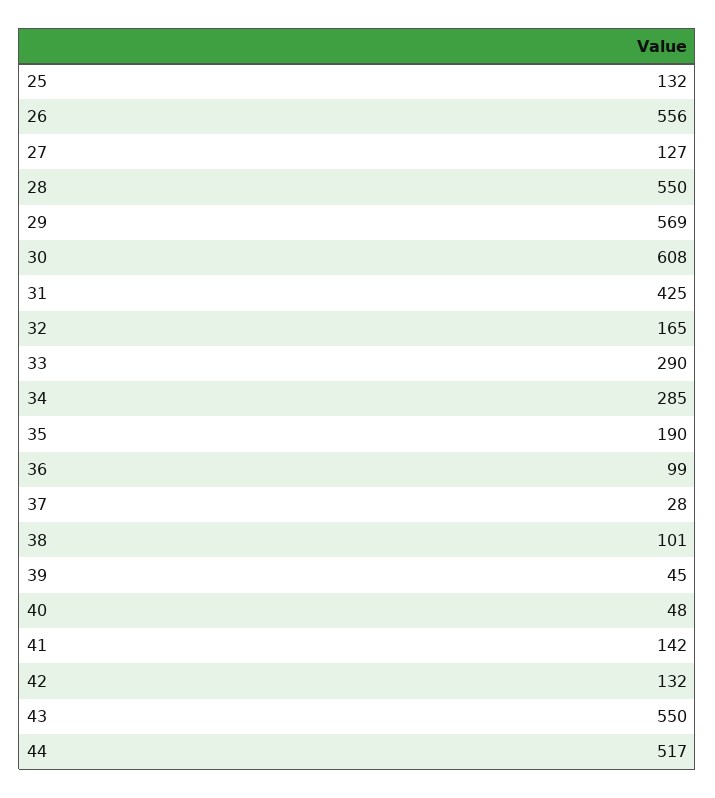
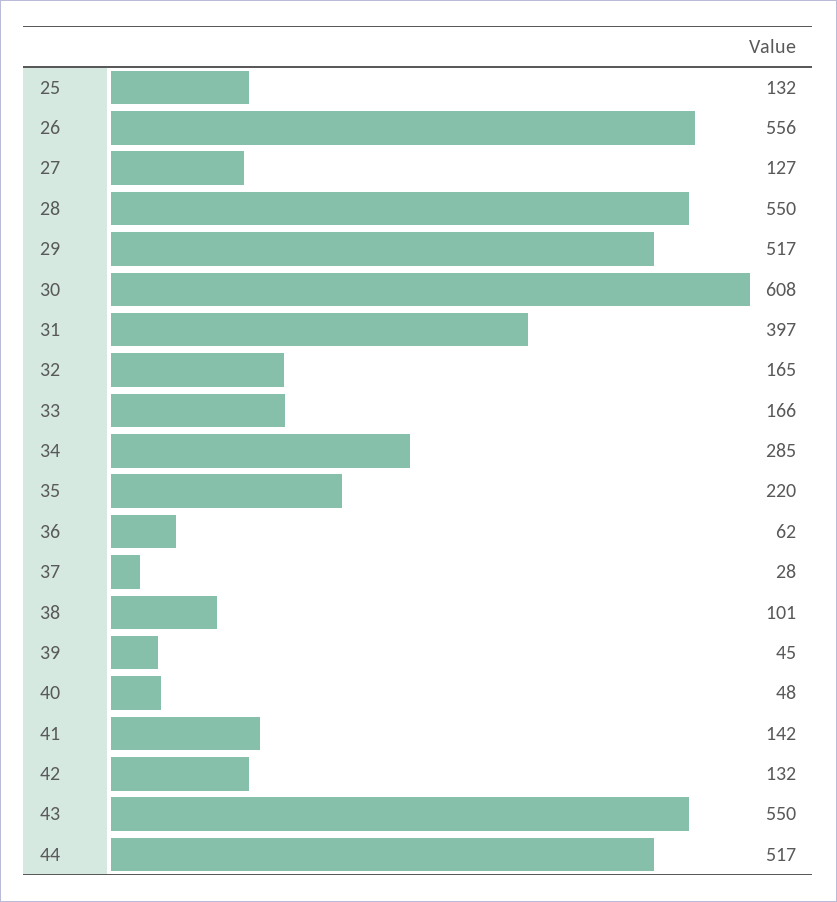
  {
    "25": 132,
    "26": 556,
    "27": 127,
    "28": 550,
-   "29": 569,
+   "29": 517,
    "30": 608,
-   "31": 425,
+   "31": 397,
    "32": 165,
-   "33": 290,
+   "33": 166,
    "34": 285,
-   "35": 190,
+   "35": 220,
-   "36": 99,
+   "36": 62,
    "37": 28,
    "38": 101,
    "39": 45,
    "40": 48,
    "41": 142,
    "42": 132,
    "43": 550,
    "44": 517
  }

